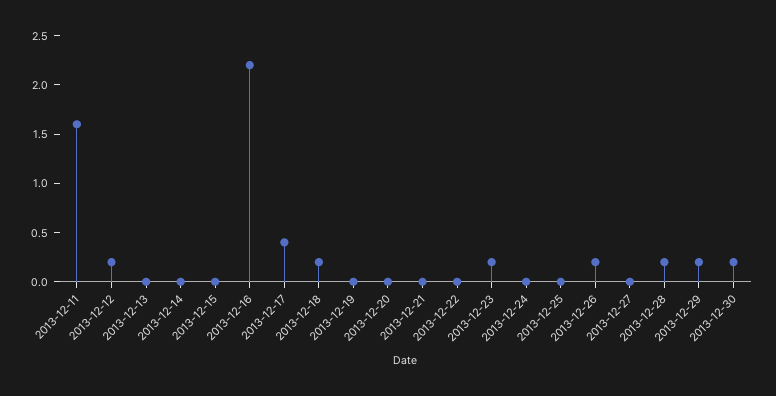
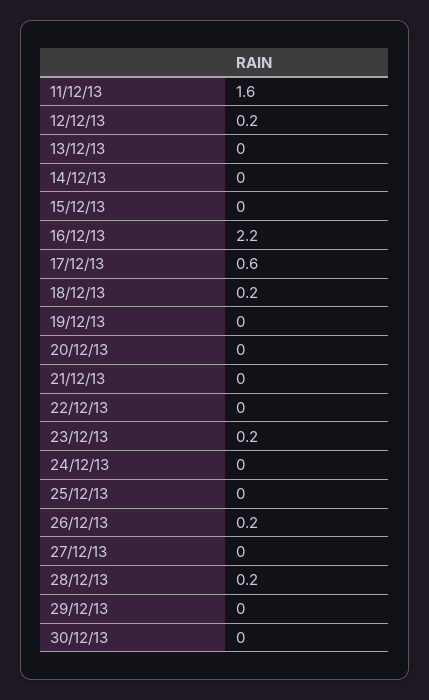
  {
    "2013-12-11": 1.6,
    "2013-12-12": 0.2,
    "2013-12-13": 0,
    "2013-12-14": 0,
    "2013-12-15": 0,
    "2013-12-16": 2.2,
-   "2013-12-17": 0.4,
+   "2013-12-17": 0.6,
    "2013-12-18": 0.2,
    "2013-12-19": 0,
    "2013-12-20": 0,
    "2013-12-21": 0,
    "2013-12-22": 0,
    "2013-12-23": 0.2,
    "2013-12-24": 0,
    "2013-12-25": 0,
    "2013-12-26": 0.2,
    "2013-12-27": 0,
    "2013-12-28": 0.2,
-   "2013-12-29": 0.2,
+   "2013-12-29": 0,
-   "2013-12-30": 0.2
+   "2013-12-30": 0
  }

